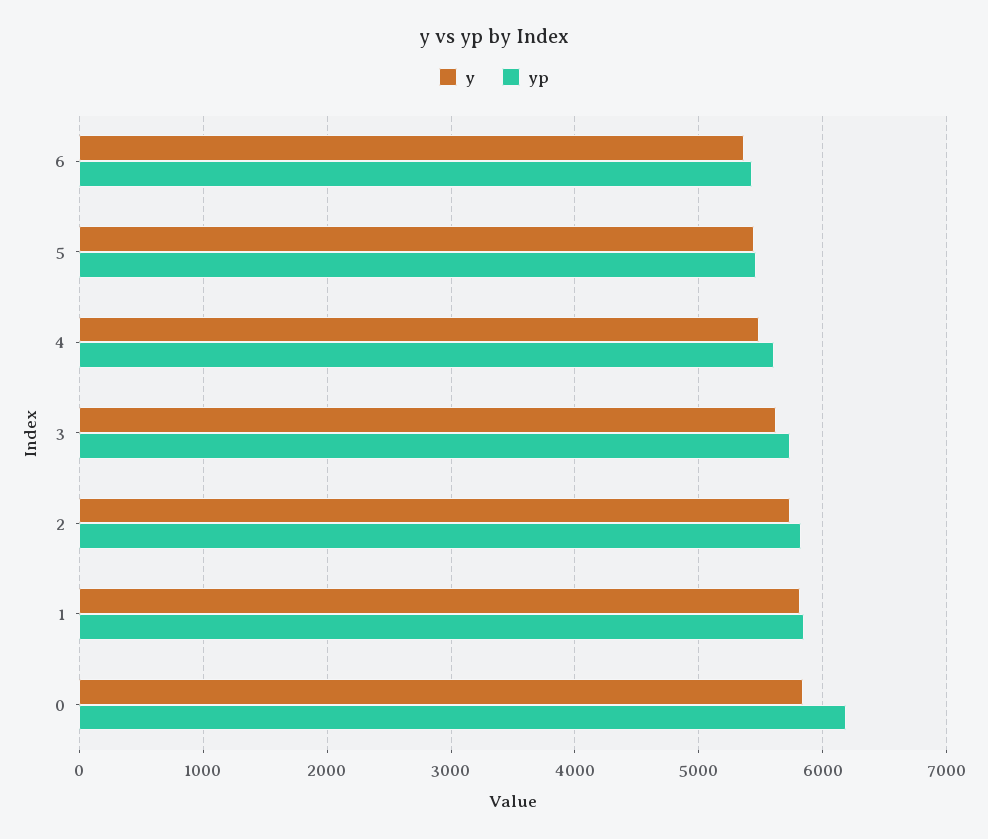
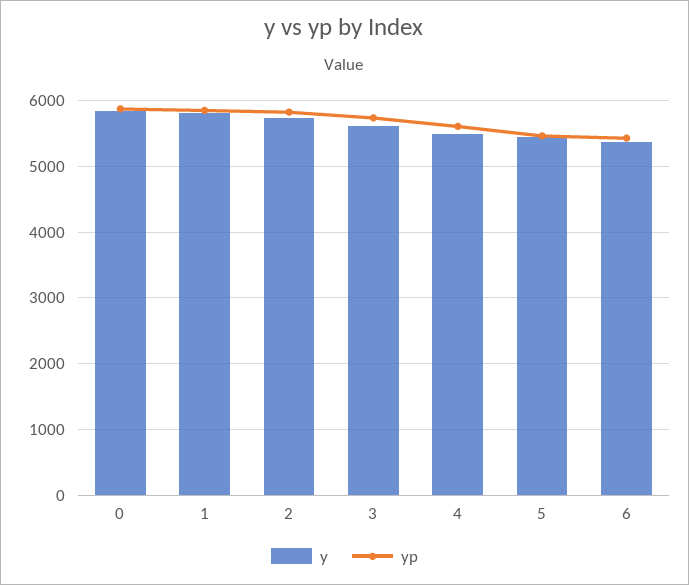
  {
    "y": {
      "6": 5400,
      "5": 5400,
      "4": 5500,
      "3": 5600,
      "2": 5700,
      "1": 5800,
      "0": 5800
    },
    "yp": {
      "6": 5400,
      "5": 5500,
      "4": 5600,
      "3": 5700,
      "2": 5800,
      "1": 5900,
-     "0": 6200
+     "0": 5900
    }
  }

